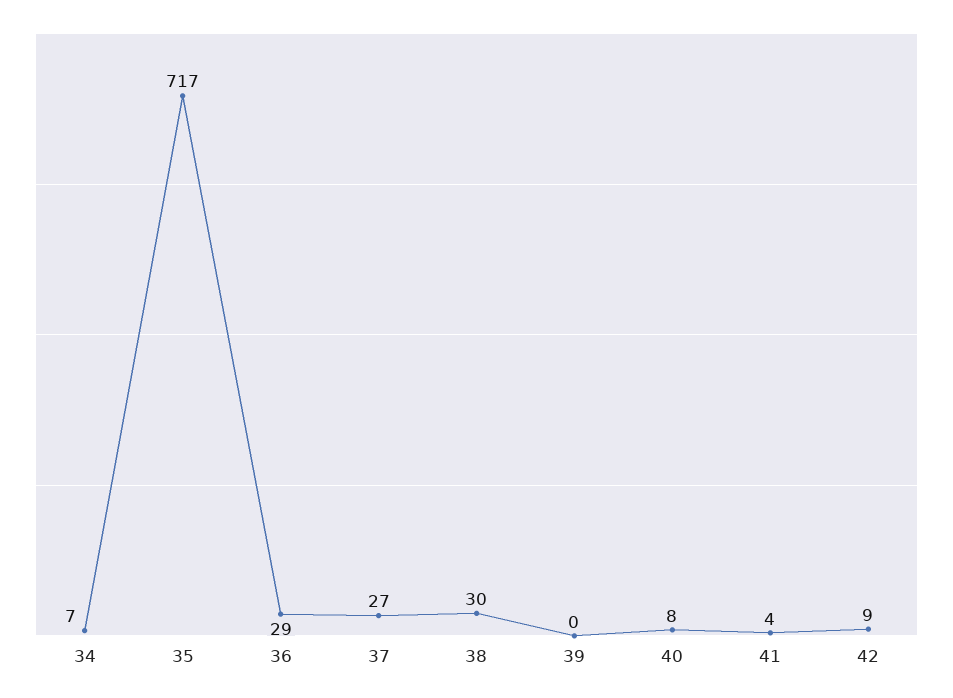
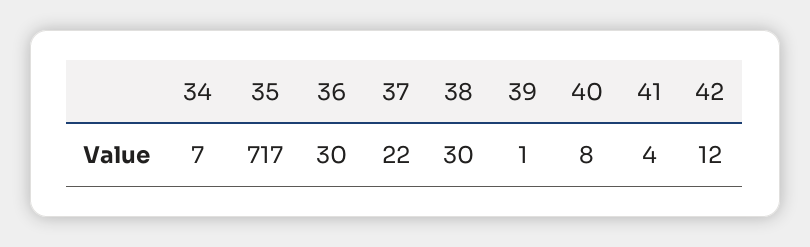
  {
    "34": 7,
    "35": 717,
-   "36": 29,
+   "36": 30,
-   "37": 27,
+   "37": 22,
    "38": 30,
-   "39": 0,
+   "39": 1,
    "40": 8,
    "41": 4,
-   "42": 9
+   "42": 12
  }

